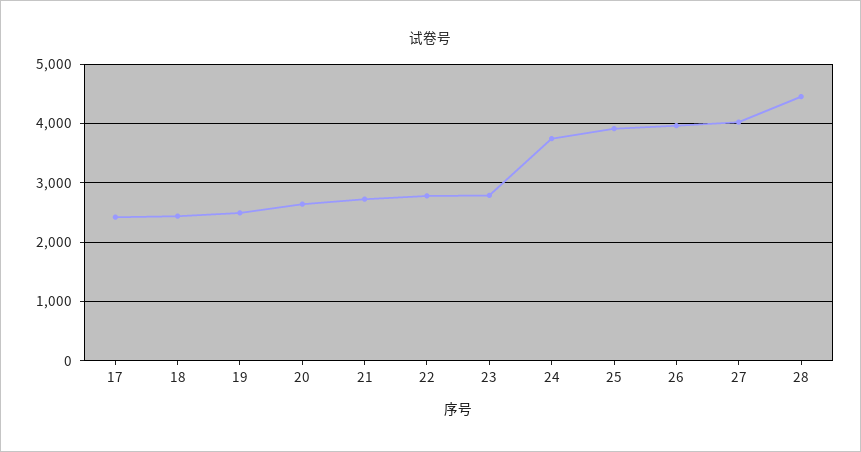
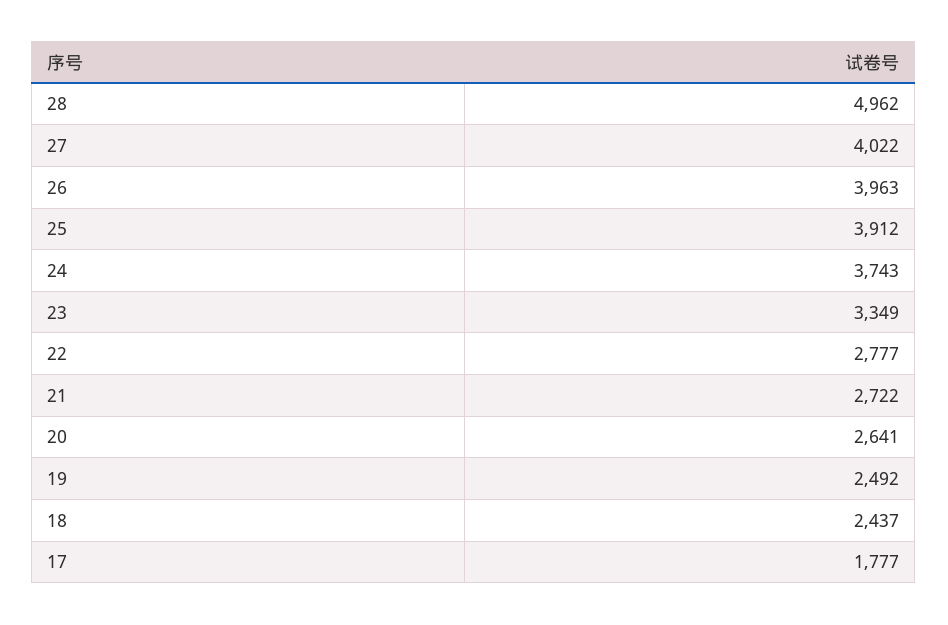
  {
-   "17": 2400,
+   "17": 1777,
    "18": 2437,
    "19": 2492,
    "20": 2641,
    "21": 2722,
    "22": 2777,
-   "23": 2800,
+   "23": 3349,
    "24": 3743,
    "25": 3912,
    "26": 3963,
    "27": 4022,
-   "28": 4400
+   "28": 4962
  }

